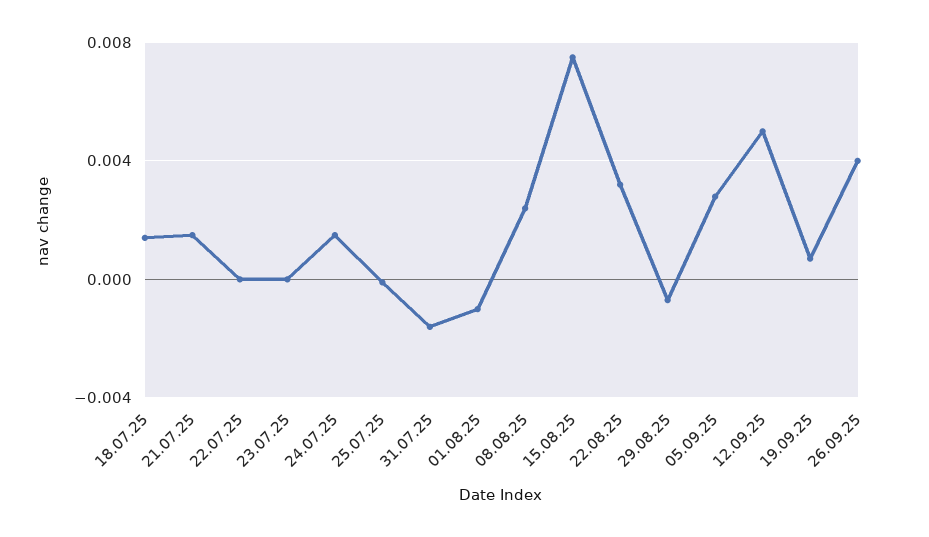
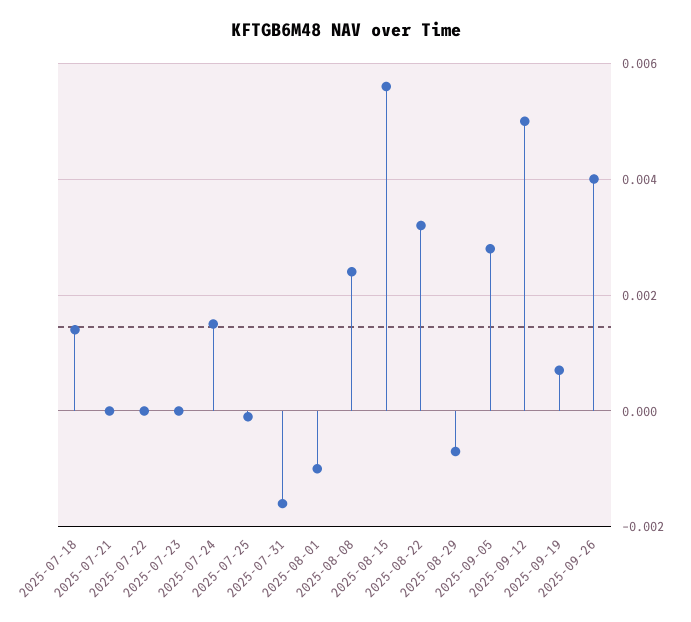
  {
    "18.07.25": 0.0015,
-   "21.07.25": 0.0015,
+   "21.07.25": 0,
    "22.07.25": 0,
    "23.07.25": 0,
    "24.07.25": 0.0015,
    "25.07.25": 0,
    "31.07.25": -0.0015,
    "01.08.25": -0.001,
    "08.08.25": 0.0025,
-   "15.08.25": 0.0075,
+   "15.08.25": 0.0055,
    "22.08.25": 0.003,
    "29.08.25": -0.0005,
    "05.09.25": 0.003,
    "12.09.25": 0.005,
    "19.09.25": 0.0005,
    "26.09.25": 0.004
  }

